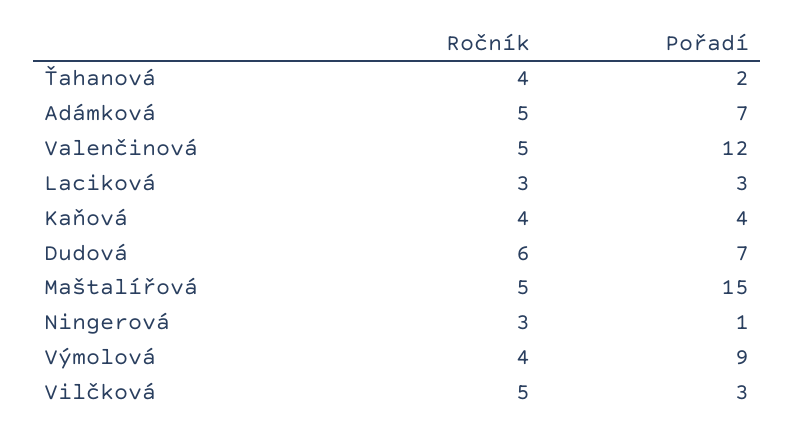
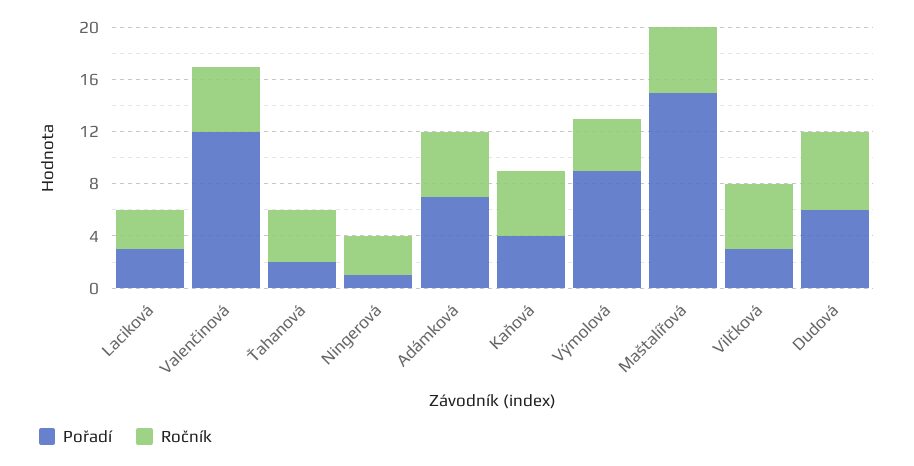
  {
    "Ročník": {
      "Ťahanová": 4,
      "Adámková": 5,
      "Valenčinová": 5,
      "Laciková": 3,
-     "Kaňová": 4,
+     "Kaňová": 5,
      "Dudová": 6,
      "Maštalířová": 5,
      "Ningerová": 3,
      "Výmolová": 4,
      "Vilčková": 5
    },
    "Pořadí": {
      "Ťahanová": 2,
      "Adámková": 7,
      "Valenčinová": 12,
      "Laciková": 3,
      "Kaňová": 4,
-     "Dudová": 7,
+     "Dudová": 6,
      "Maštalířová": 15,
      "Ningerová": 1,
      "Výmolová": 9,
      "Vilčková": 3
    }
  }

